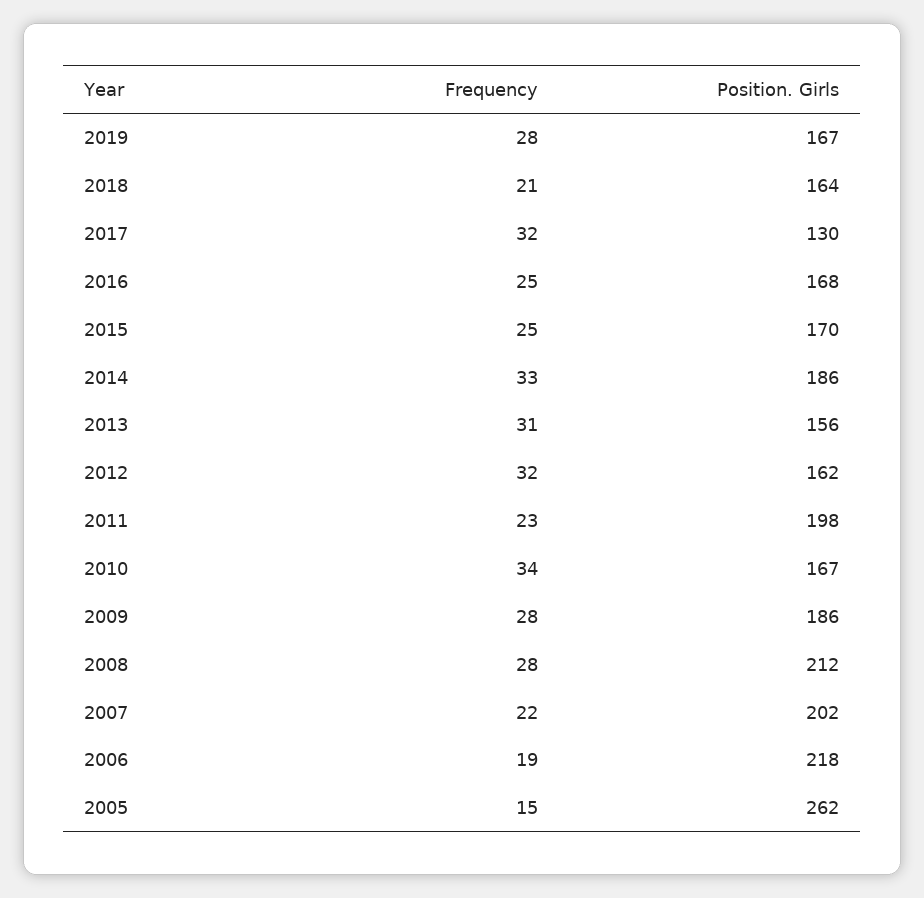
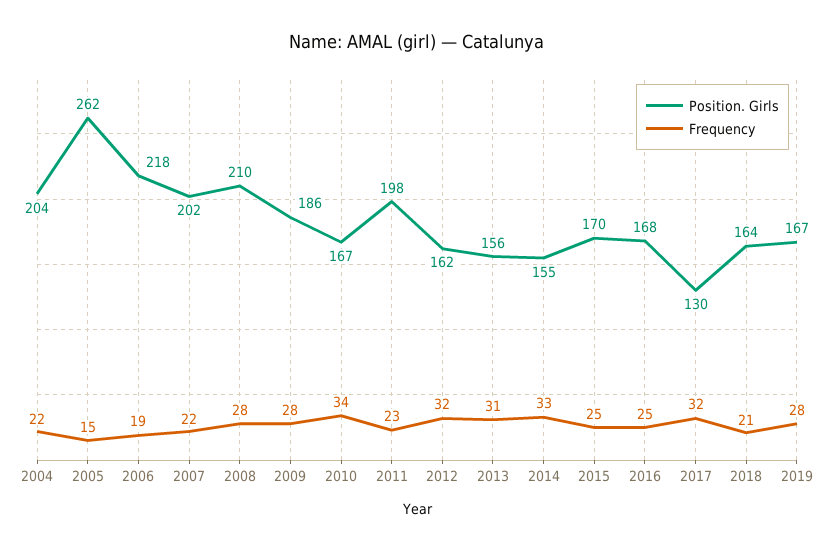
  {
    "Frequency": {
      "2019": 28,
      "2018": 21,
      "2017": 32,
      "2016": 25,
      "2015": 25,
      "2014": 33,
      "2013": 31,
      "2012": 32,
      "2011": 23,
      "2010": 34,
      "2009": 28,
      "2008": 28,
      "2007": 22,
      "2006": 19,
-     "2005": 15
+     "2005": 15,
+     "2004": 22
    },
    "Position. Girls": {
      "2019": 167,
      "2018": 164,
      "2017": 130,
      "2016": 168,
      "2015": 170,
-     "2014": 186,
+     "2014": 155,
      "2013": 156,
      "2012": 162,
      "2011": 198,
      "2010": 167,
      "2009": 186,
-     "2008": 212,
+     "2008": 210,
      "2007": 202,
      "2006": 218,
-     "2005": 262
+     "2005": 262,
+     "2004": 204
    }
  }

